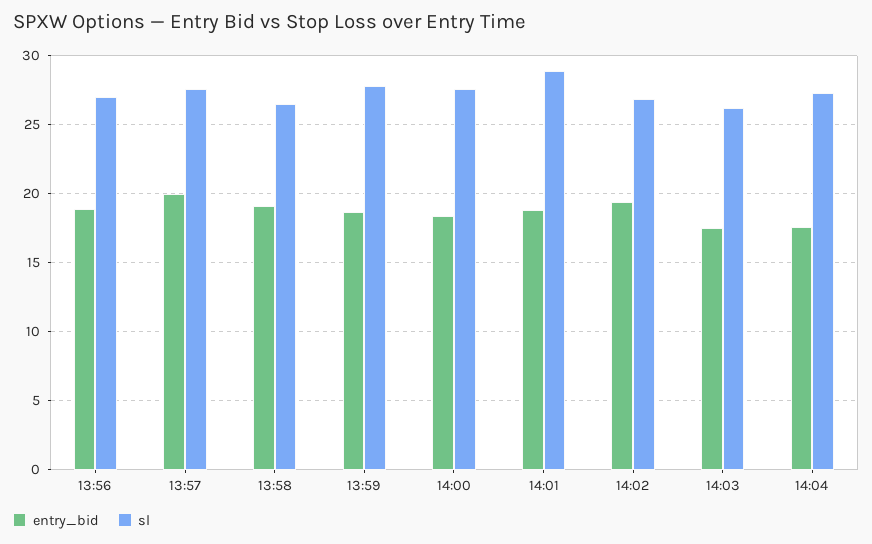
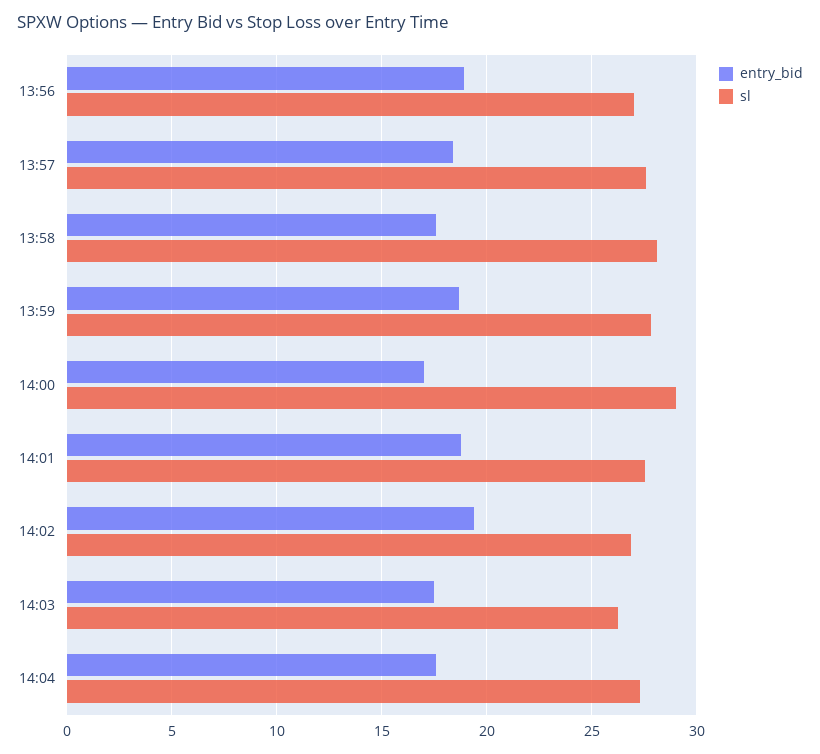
  {
    "entry_bid": {
      "13:56": 19,
-     "13:57": 20,
+     "13:57": 18.5,
-     "13:58": 19,
+     "13:58": 17.5,
      "13:59": 18.5,
-     "14:00": 18.5,
+     "14:00": 17,
      "14:01": 19,
      "14:02": 19.5,
      "14:03": 17.5,
      "14:04": 17.5
    },
    "sl": {
      "13:56": 27,
      "13:57": 27.5,
-     "13:58": 26.5,
+     "13:58": 28,
      "13:59": 28,
-     "14:00": 27.5,
+     "14:00": 29,
-     "14:01": 29,
+     "14:01": 27.5,
      "14:02": 27,
      "14:03": 26.5,
      "14:04": 27.5
    }
  }

